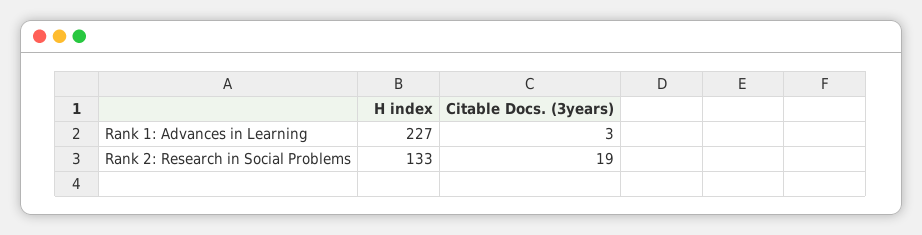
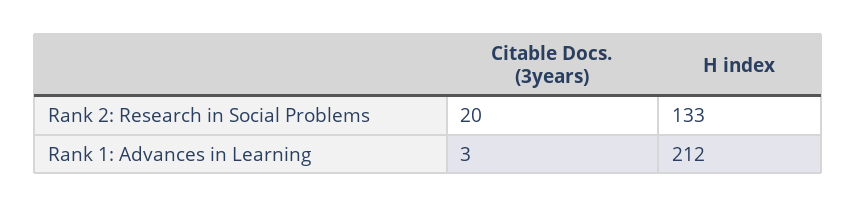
  {
    "H index": {
-     "Rank 1: Advances in Learning": 227,
+     "Rank 1: Advances in Learning": 212,
      "Rank 2: Research in Social Problems": 133
    },
    "Citable Docs. (3years)": {
      "Rank 1: Advances in Learning": 3,
-     "Rank 2: Research in Social Problems": 19
+     "Rank 2: Research in Social Problems": 20
    }
  }

